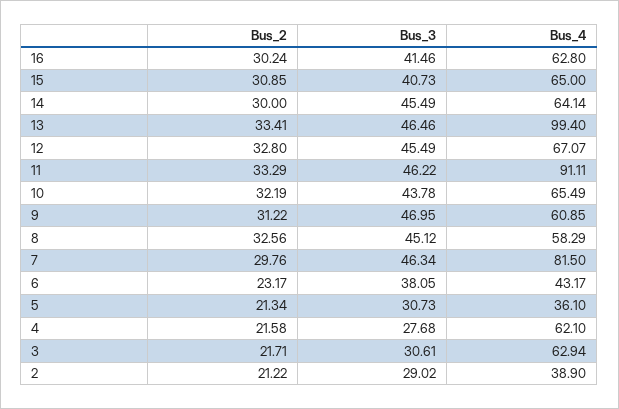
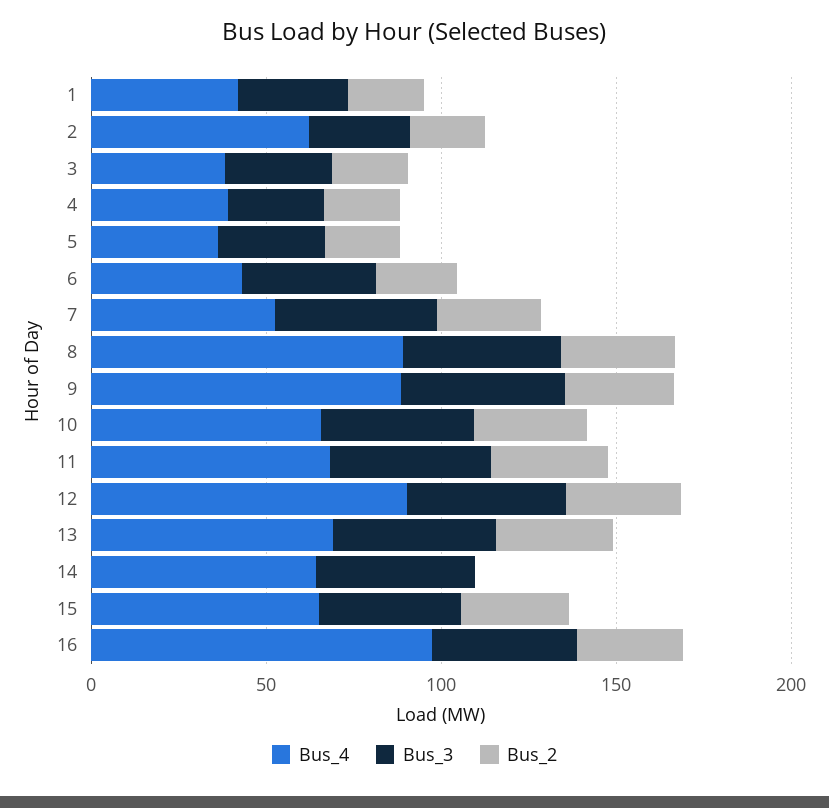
  {
    "Bus_2": {
      "16": 30.24,
      "15": 30.85,
-     "14": 30,
+     "14": 0,
      "13": 33.41,
      "12": 32.8,
      "11": 33.29,
      "10": 32.19,
      "9": 31.22,
      "8": 32.56,
      "7": 29.76,
      "6": 23.17,
      "5": 21.34,
      "4": 21.58,
      "3": 21.71,
-     "2": 21.22
+     "2": 21.22,
+     "1": 20
    },
    "Bus_3": {
      "16": 41.46,
      "15": 40.73,
      "14": 45.49,
      "13": 46.46,
      "12": 45.49,
      "11": 46.22,
      "10": 43.78,
      "9": 46.95,
      "8": 45.12,
      "7": 46.34,
      "6": 38.05,
      "5": 30.73,
      "4": 27.68,
      "3": 30.61,
-     "2": 29.02
+     "2": 29.02,
+     "1": 30
    },
    "Bus_4": {
-     "16": 62.8,
+     "16": 100,
      "15": 65,
      "14": 64.14,
-     "13": 99.4,
+     "13": 70,
-     "12": 67.07,
+     "12": 90,
-     "11": 91.11,
+     "11": 70,
      "10": 65.49,
-     "9": 60.85,
+     "9": 90,
-     "8": 58.29,
+     "8": 90,
-     "7": 81.5,
+     "7": 50,
      "6": 43.17,
      "5": 36.1,
-     "4": 62.1,
+     "4": 40,
-     "3": 62.94,
+     "3": 40,
-     "2": 38.9
+     "2": 60,
+     "1": 40
    }
  }

